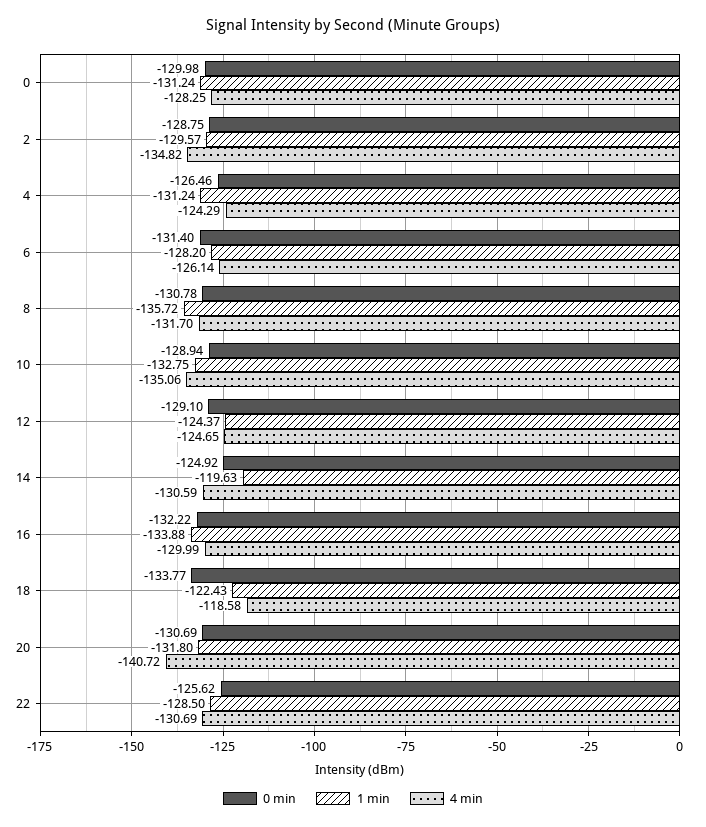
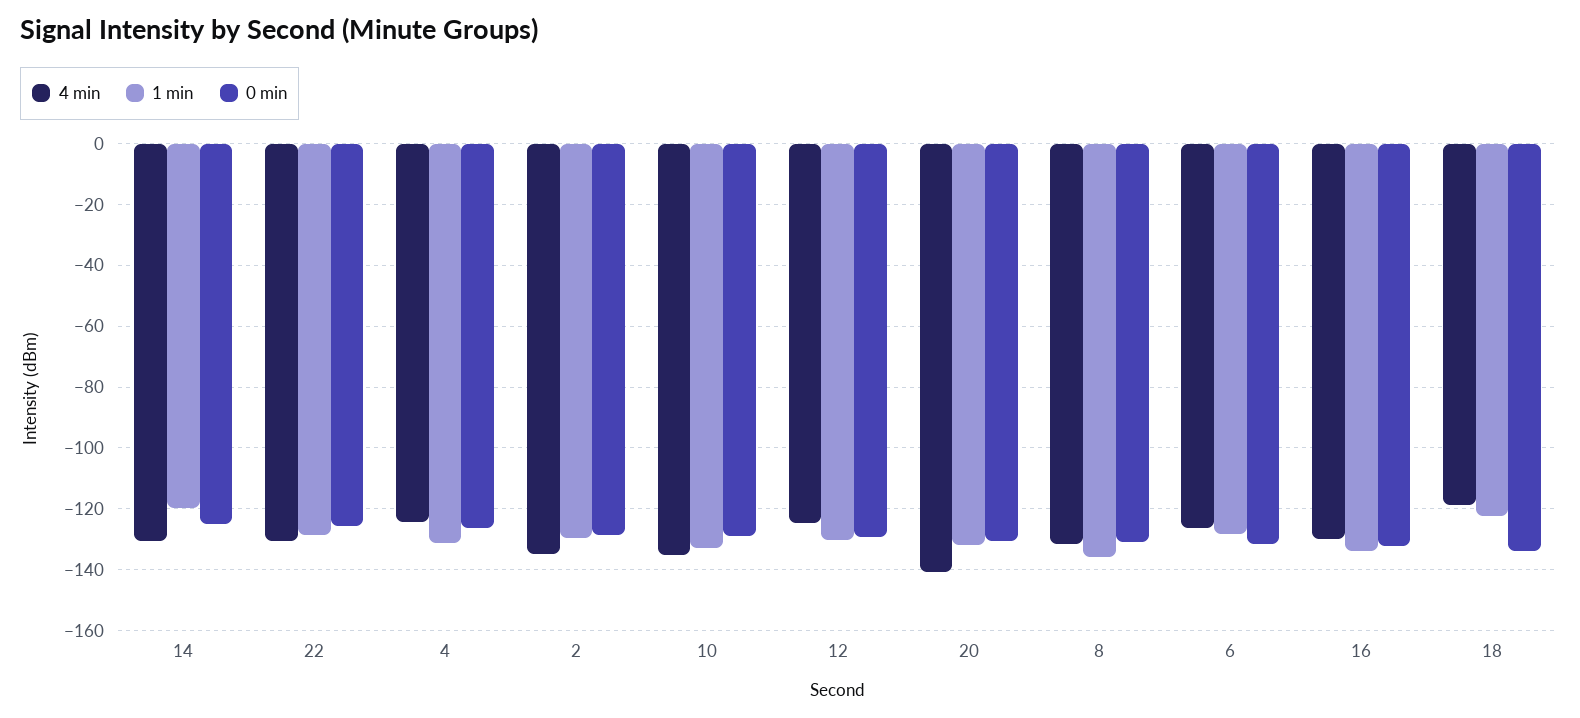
  {
    "0 min": {
-     "0": -129.98,
      "2": -128.75,
      "4": -126.46,
      "6": -131.4,
      "8": -130.78,
      "10": -128.94,
      "12": -129.1,
      "14": -124.92,
      "16": -132.22,
      "18": -133.77,
      "20": -130.69,
      "22": -125.62
    },
    "1 min": {
-     "0": -131.24,
      "2": -129.57,
      "4": -131.24,
      "6": -128.2,
      "8": -135.72,
      "10": -132.75,
-     "12": -124.37,
+     "12": -130,
      "14": -119.63,
      "16": -133.88,
      "18": -122.43,
      "20": -131.8,
      "22": -128.5
    },
    "4 min": {
-     "0": -128.25,
      "2": -134.82,
      "4": -124.29,
      "6": -126.14,
      "8": -131.7,
      "10": -135.06,
      "12": -124.65,
      "14": -130.59,
      "16": -129.99,
      "18": -118.58,
      "20": -140.72,
      "22": -130.69
    }
  }

